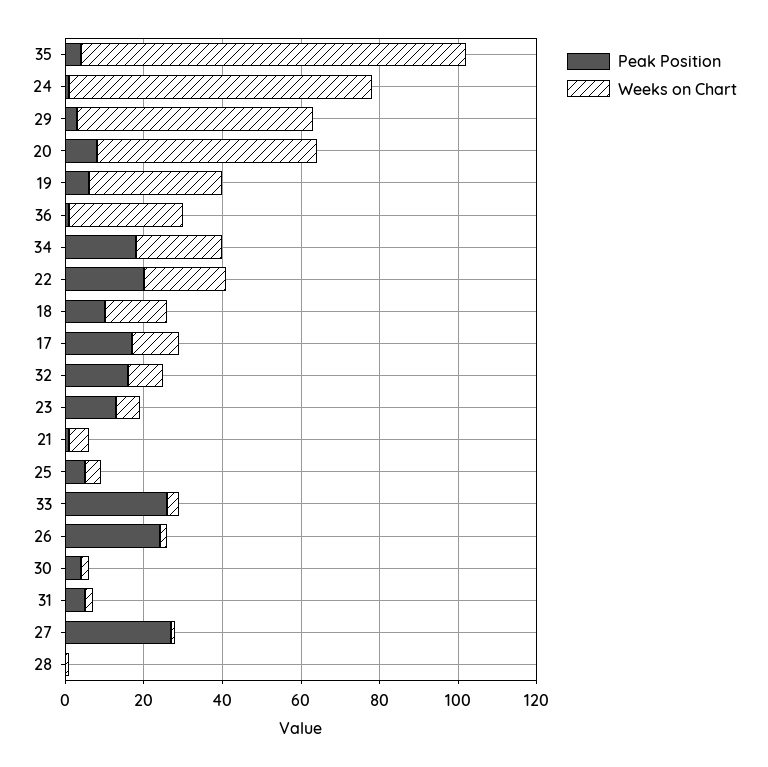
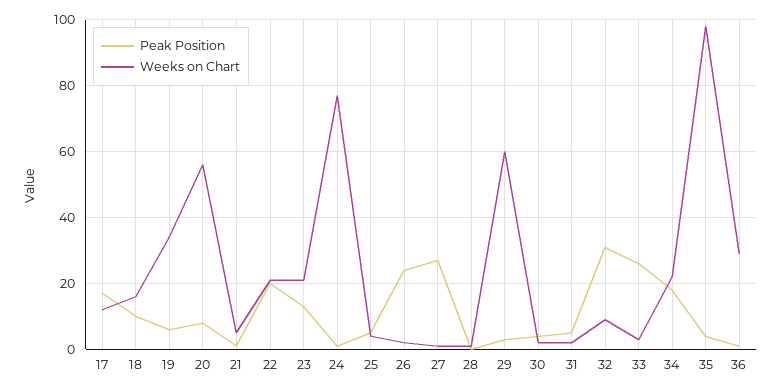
  {
    "Peak Position": {
      "35": 5,
      "24": 0,
      "29": 5,
      "20": 10,
      "19": 5,
      "36": 0,
      "34": 20,
      "22": 20,
      "18": 10,
      "17": 15,
-     "32": 15,
+     "32": 30,
      "23": 15,
      "21": 0,
      "25": 5,
      "33": 25,
      "26": 25,
      "30": 5,
      "31": 5,
      "27": 25,
      "28": 0
    },
    "Weeks on Chart": {
      "35": 100,
      "24": 75,
      "29": 60,
      "20": 55,
      "19": 35,
      "36": 30,
      "34": 20,
      "22": 20,
      "18": 15,
      "17": 10,
      "32": 10,
-     "23": 5,
+     "23": 20,
      "21": 5,
      "25": 5,
      "33": 5,
      "26": 0,
      "30": 0,
      "31": 0,
      "27": 0,
      "28": 0
    }
  }

